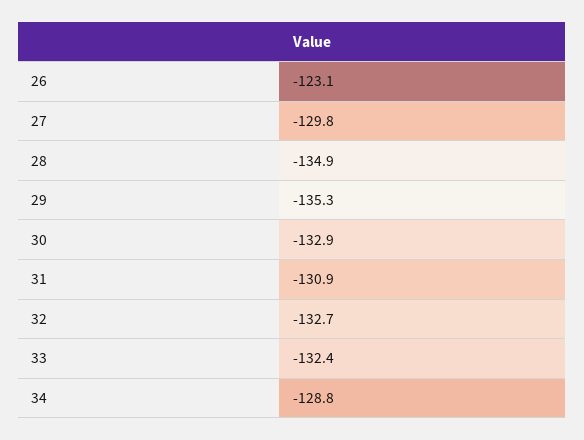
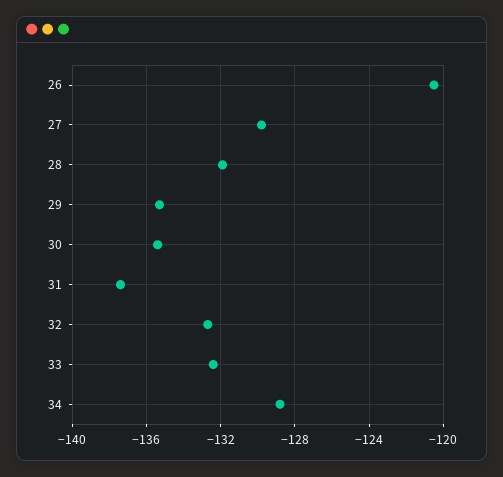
  {
-   "26": -123.1,
+   "26": -120.5,
    "27": -129.8,
-   "28": -134.9,
+   "28": -132,
    "29": -135.3,
-   "30": -132.9,
+   "30": -135.5,
-   "31": -130.9,
+   "31": -137.5,
    "32": -132.7,
    "33": -132.4,
    "34": -128.8
  }

